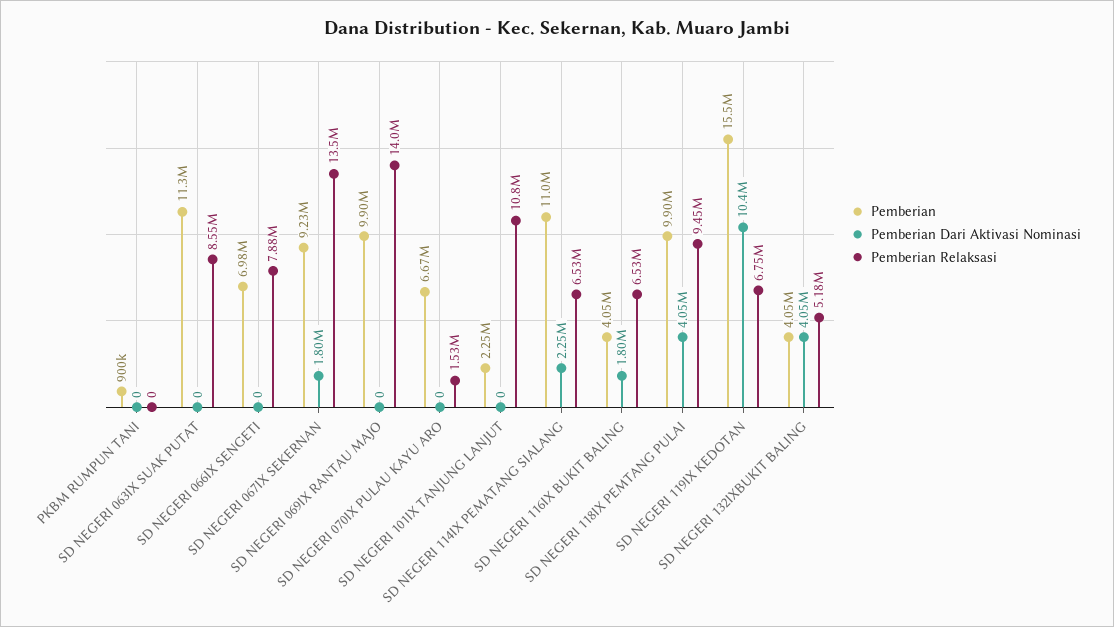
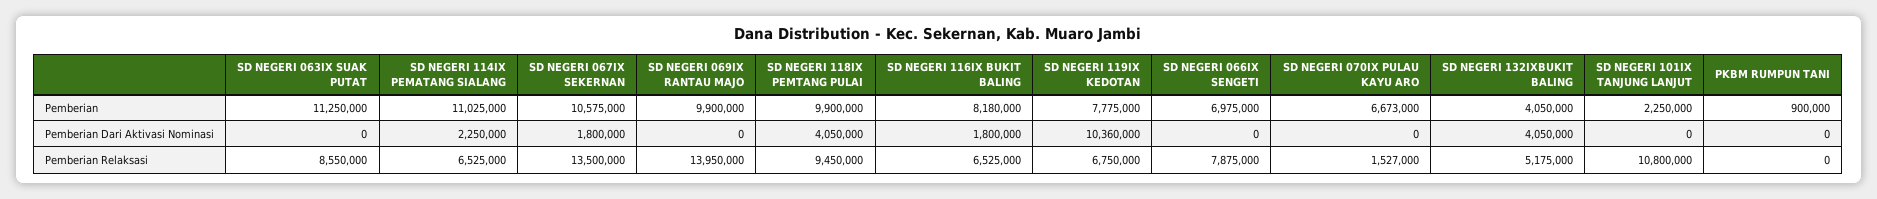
  {
    "Pemberian": {
      "PKBM RUMPUN TANI": 900000,
      "SD NEGERI 063IX SUAK PUTAT": 11250000,
      "SD NEGERI 066IX SENGETI": 6975000,
-     "SD NEGERI 067IX SEKERNAN": 9230000,
+     "SD NEGERI 067IX SEKERNAN": 10575000,
      "SD NEGERI 069IX RANTAU MAJO": 9900000,
      "SD NEGERI 070IX PULAU KAYU ARO": 6673000,
      "SD NEGERI 101IX TANJUNG LANJUT": 2250000,
      "SD NEGERI 114IX PEMATANG SIALANG": 11025000,
-     "SD NEGERI 116IX BUKIT BALING": 4050000,
+     "SD NEGERI 116IX BUKIT BALING": 8180000,
      "SD NEGERI 118IX PEMTANG PULAI": 9900000,
-     "SD NEGERI 119IX KEDOTAN": 15500000,
+     "SD NEGERI 119IX KEDOTAN": 7775000,
      "SD NEGERI 132IXBUKIT BALING": 4050000
    },
    "Pemberian Dari Aktivasi Nominasi": {
      "PKBM RUMPUN TANI": 0,
      "SD NEGERI 063IX SUAK PUTAT": 0,
      "SD NEGERI 066IX SENGETI": 0,
      "SD NEGERI 067IX SEKERNAN": 1800000,
      "SD NEGERI 069IX RANTAU MAJO": 0,
      "SD NEGERI 070IX PULAU KAYU ARO": 0,
      "SD NEGERI 101IX TANJUNG LANJUT": 0,
      "SD NEGERI 114IX PEMATANG SIALANG": 2250000,
      "SD NEGERI 116IX BUKIT BALING": 1800000,
      "SD NEGERI 118IX PEMTANG PULAI": 4050000,
      "SD NEGERI 119IX KEDOTAN": 10360000,
      "SD NEGERI 132IXBUKIT BALING": 4050000
    },
    "Pemberian Relaksasi": {
      "PKBM RUMPUN TANI": 0,
      "SD NEGERI 063IX SUAK PUTAT": 8550000,
      "SD NEGERI 066IX SENGETI": 7875000,
      "SD NEGERI 067IX SEKERNAN": 13500000,
      "SD NEGERI 069IX RANTAU MAJO": 13950000,
      "SD NEGERI 070IX PULAU KAYU ARO": 1527000,
      "SD NEGERI 101IX TANJUNG LANJUT": 10800000,
      "SD NEGERI 114IX PEMATANG SIALANG": 6525000,
      "SD NEGERI 116IX BUKIT BALING": 6525000,
      "SD NEGERI 118IX PEMTANG PULAI": 9450000,
      "SD NEGERI 119IX KEDOTAN": 6750000,
      "SD NEGERI 132IXBUKIT BALING": 5175000
    }
  }

